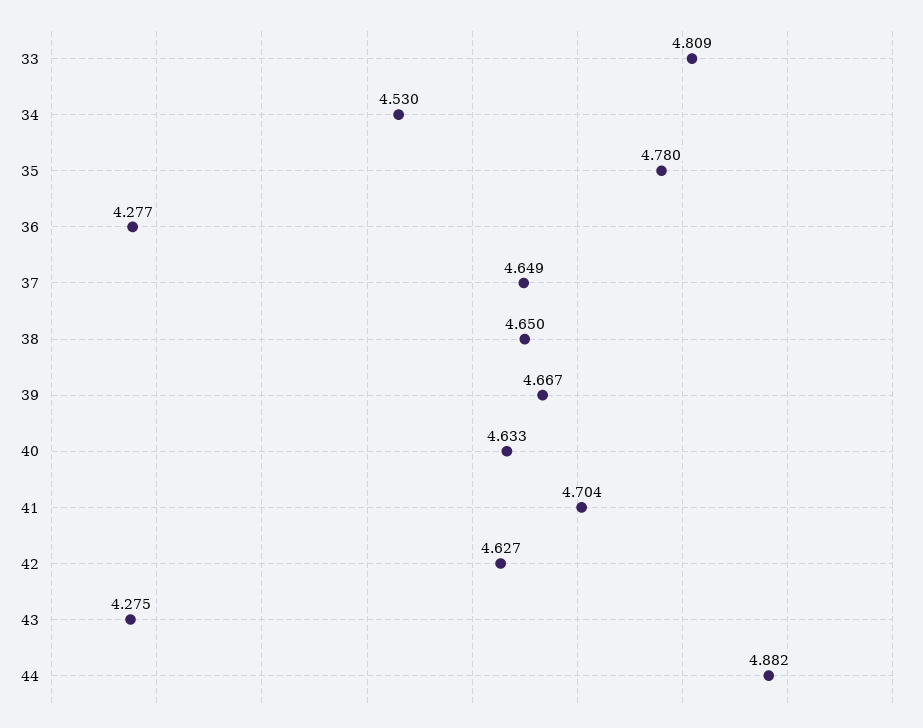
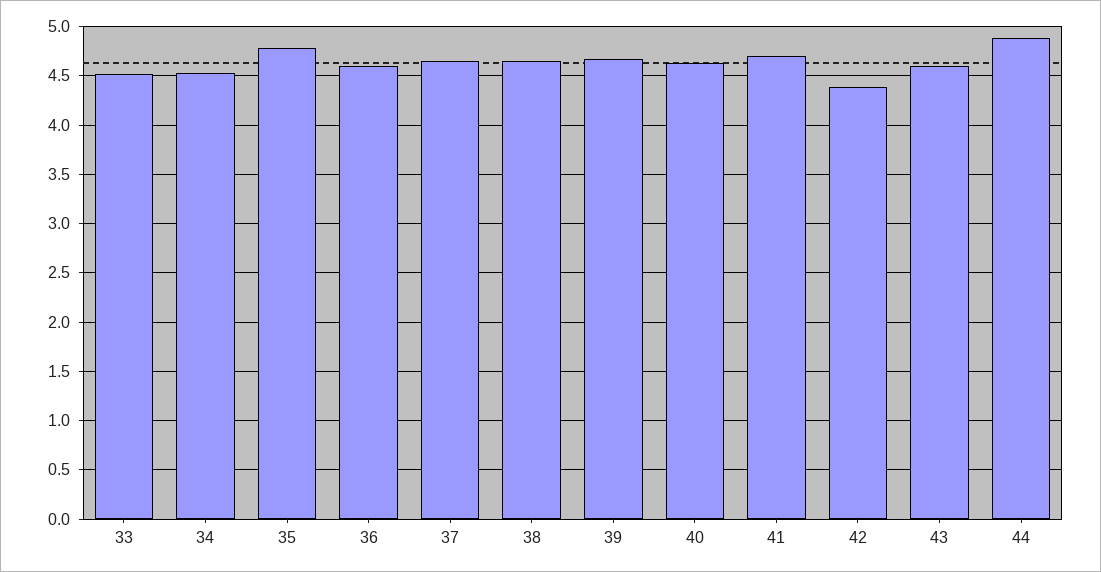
  {
-   "33": 4.809,
+   "33": 4.5,
    "34": 4.53,
    "35": 4.78,
-   "36": 4.277,
+   "36": 4.6,
    "37": 4.649,
    "38": 4.65,
    "39": 4.667,
    "40": 4.633,
    "41": 4.704,
-   "42": 4.627,
+   "42": 4.4,
-   "43": 4.275,
+   "43": 4.6,
    "44": 4.882
  }

